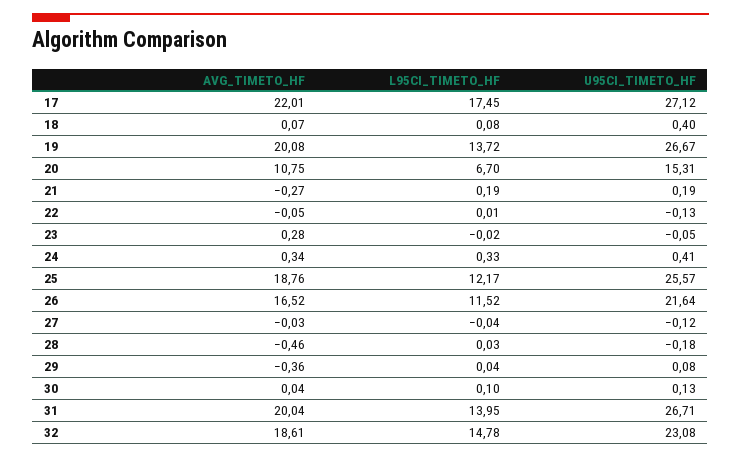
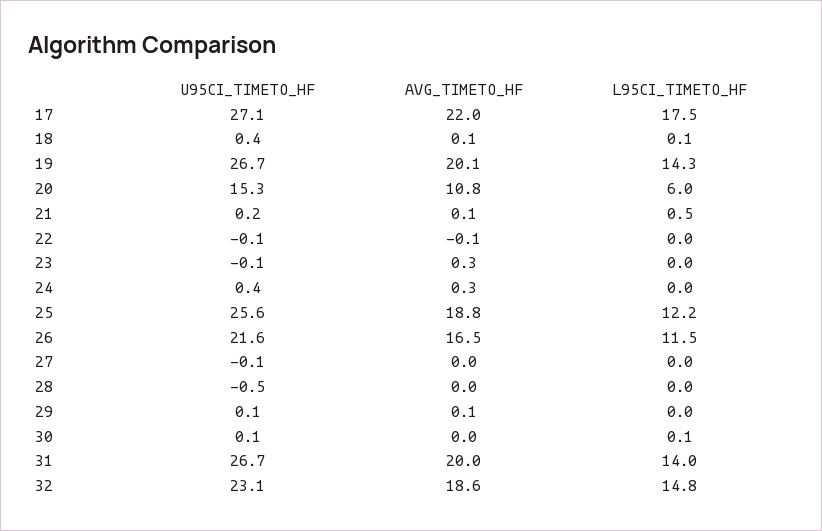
  {
    "AVG_TIMETO_HF": {
      "17": 22.01,
      "18": 0.07,
      "19": 20.08,
      "20": 10.75,
-     "21": -0.27,
+     "21": 0.1,
      "22": -0.05,
      "23": 0.28,
      "24": 0.34,
      "25": 18.76,
      "26": 16.52,
      "27": -0.03,
-     "28": -0.46,
+     "28": 0,
-     "29": -0.36,
+     "29": 0.1,
      "30": 0.04,
      "31": 20.04,
      "32": 18.61
    },
    "L95CI_TIMETO_HF": {
      "17": 17.45,
      "18": 0.08,
-     "19": 13.72,
+     "19": 14.3,
-     "20": 6.7,
+     "20": 6,
-     "21": 0.19,
+     "21": 0.5,
      "22": 0.01,
      "23": -0.02,
-     "24": 0.33,
+     "24": 0,
      "25": 12.17,
      "26": 11.52,
      "27": -0.04,
      "28": 0.03,
      "29": 0.04,
      "30": 0.1,
      "31": 13.95,
      "32": 14.78
    },
    "U95CI_TIMETO_HF": {
      "17": 27.12,
      "18": 0.4,
      "19": 26.67,
      "20": 15.31,
      "21": 0.19,
      "22": -0.13,
      "23": -0.05,
      "24": 0.41,
      "25": 25.57,
      "26": 21.64,
      "27": -0.12,
-     "28": -0.18,
+     "28": -0.5,
      "29": 0.08,
      "30": 0.13,
      "31": 26.71,
      "32": 23.08
    }
  }

